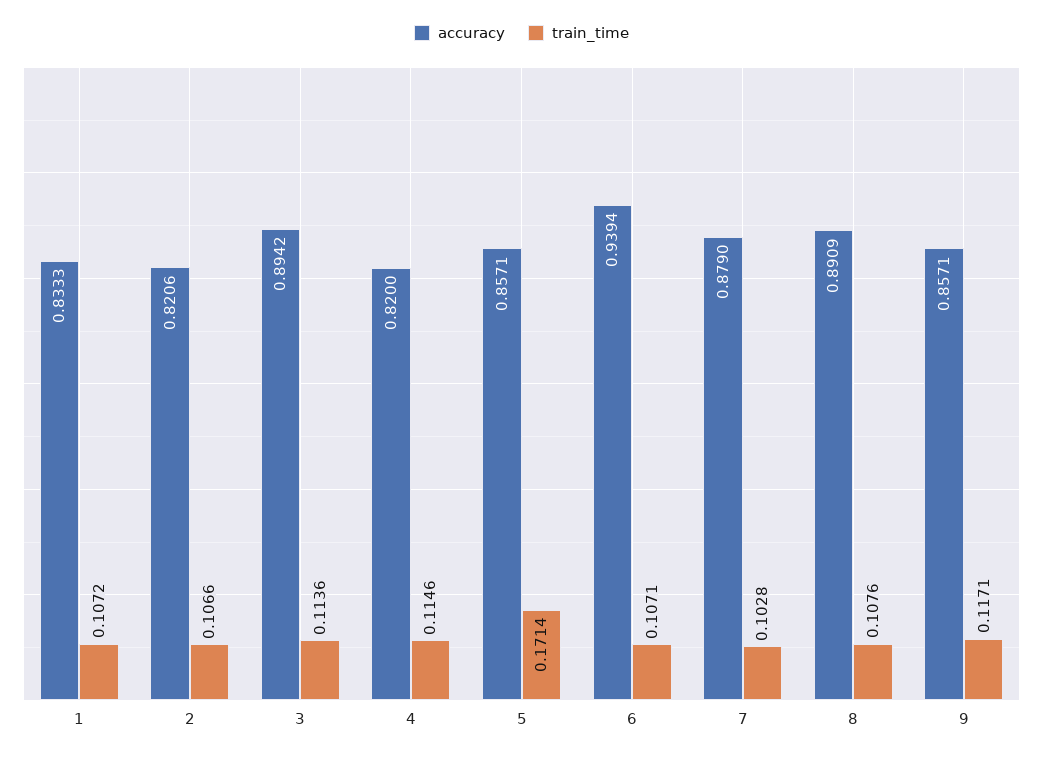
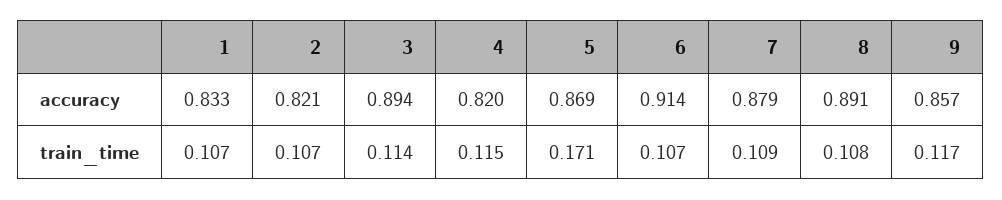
  {
    "accuracy": {
      "1": 0.8333,
      "2": 0.8206,
      "3": 0.8942,
      "4": 0.82,
-     "5": 0.8571,
+     "5": 0.869,
-     "6": 0.9394,
+     "6": 0.914,
      "7": 0.879,
      "8": 0.8909,
      "9": 0.8571
    },
    "train_time": {
      "1": 0.1072,
      "2": 0.1066,
      "3": 0.1136,
      "4": 0.1146,
      "5": 0.1714,
      "6": 0.1071,
-     "7": 0.1028,
+     "7": 0.109,
      "8": 0.1076,
      "9": 0.1171
    }
  }

